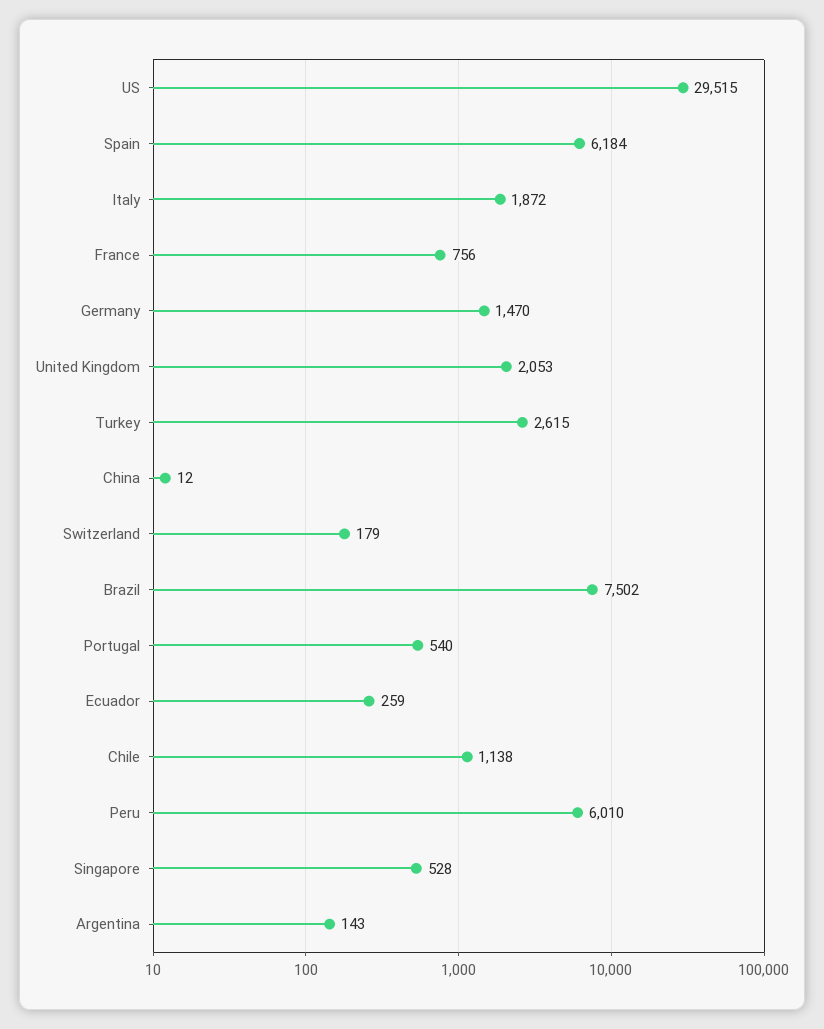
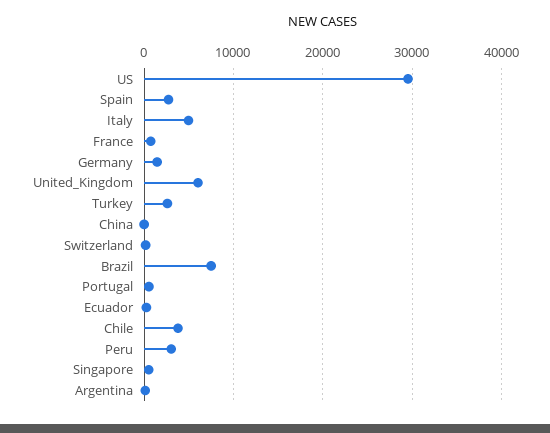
  {
    "US": 29515,
-   "Spain": 6184,
+   "Spain": 3000,
-   "Italy": 1872,
+   "Italy": 5000,
    "France": 756,
    "Germany": 1470,
-   "United Kingdom": 2053,
+   "United Kingdom": 6000,
    "Turkey": 2615,
    "China": 12,
    "Switzerland": 179,
    "Brazil": 7502,
    "Portugal": 540,
    "Ecuador": 259,
-   "Chile": 1138,
+   "Chile": 4000,
-   "Peru": 6010,
+   "Peru": 3000,
    "Singapore": 528,
    "Argentina": 143
  }

